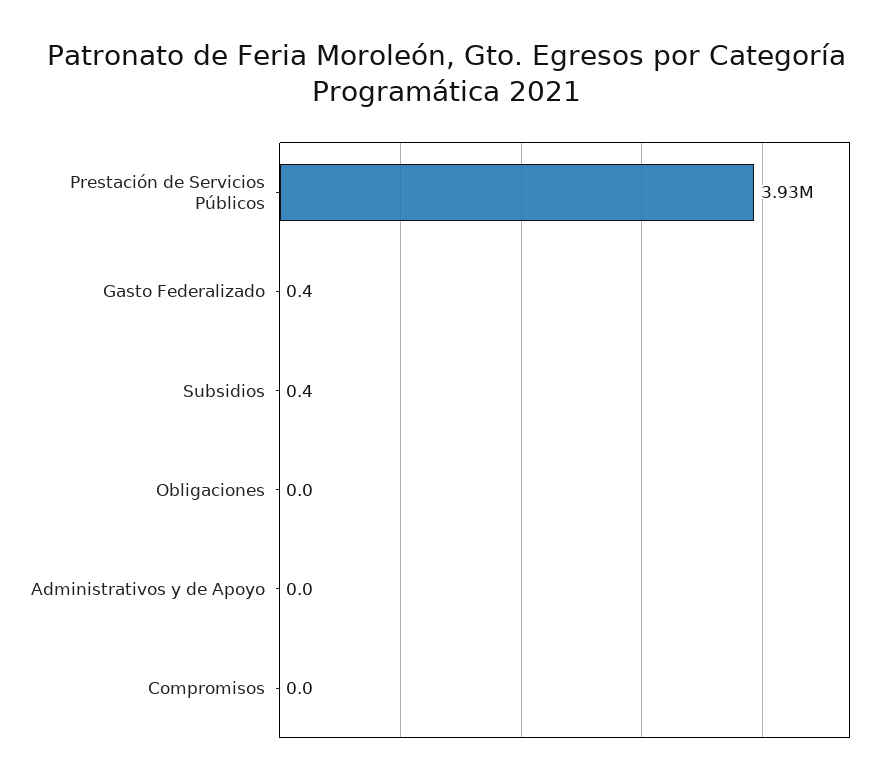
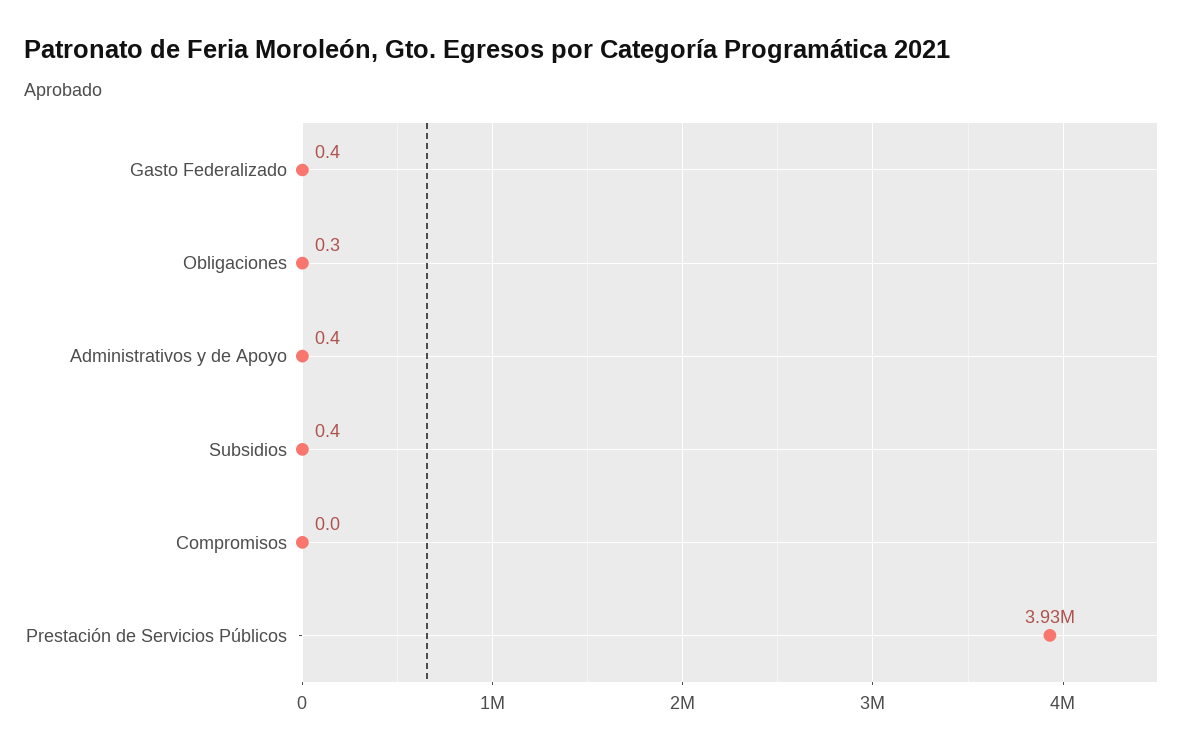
  {
    "Prestación de Servicios Públicos": 3930000,
    "Gasto Federalizado": 0.4,
    "Subsidios": 0.4,
-   "Obligaciones": 0,
+   "Obligaciones": 0.3,
-   "Administrativos y de Apoyo": 0,
+   "Administrativos y de Apoyo": 0.4,
    "Compromisos": 0
  }

